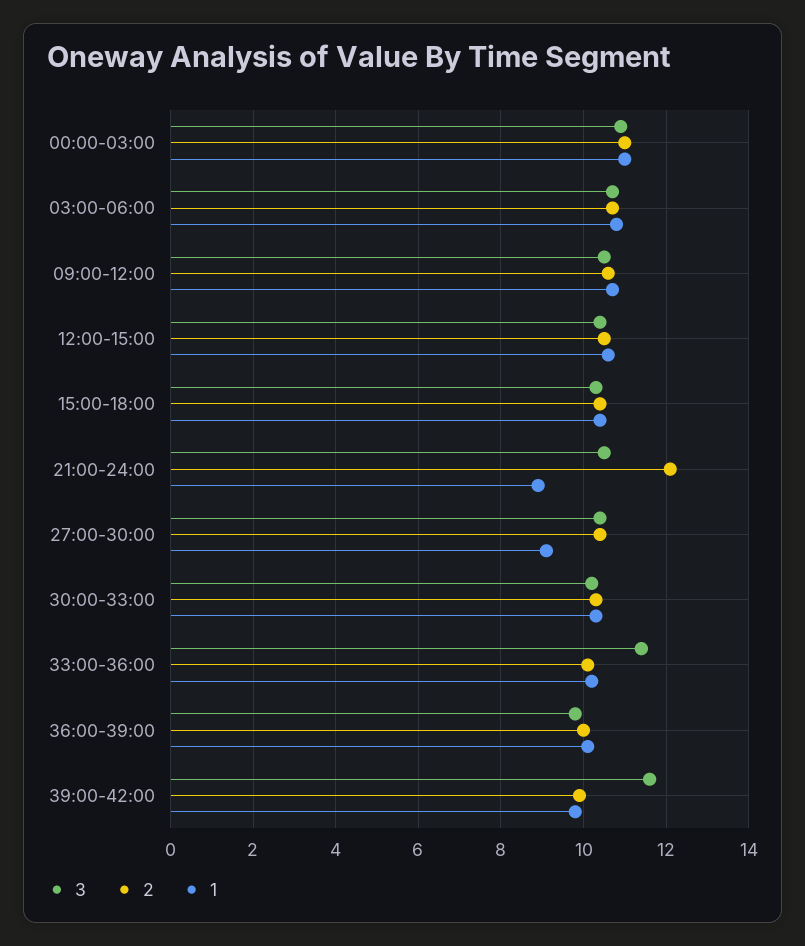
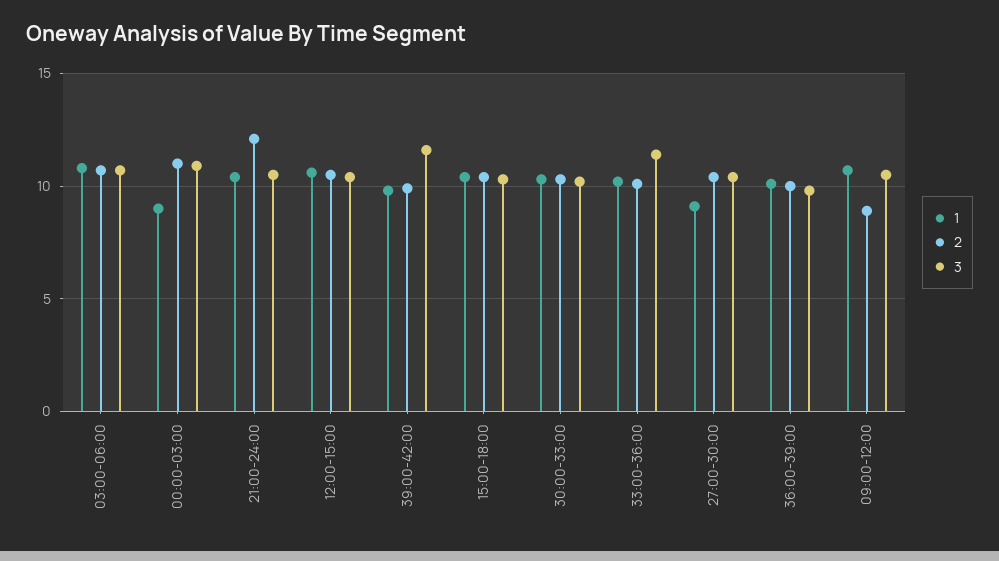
  {
    "3": {
      "00:00-03:00": 11,
      "03:00-06:00": 10.5,
      "09:00-12:00": 10.5,
      "12:00-15:00": 10.5,
      "15:00-18:00": 10.5,
      "21:00-24:00": 10.5,
      "27:00-30:00": 10.5,
      "30:00-33:00": 10,
      "33:00-36:00": 11.5,
      "36:00-39:00": 10,
      "39:00-42:00": 11.5
    },
    "2": {
      "00:00-03:00": 11,
      "03:00-06:00": 10.5,
-     "09:00-12:00": 10.5,
+     "09:00-12:00": 9,
      "12:00-15:00": 10.5,
      "15:00-18:00": 10.5,
      "21:00-24:00": 12,
      "27:00-30:00": 10.5,
      "30:00-33:00": 10.5,
      "33:00-36:00": 10,
      "36:00-39:00": 10,
      "39:00-42:00": 10
    },
    "1": {
-     "00:00-03:00": 11,
+     "00:00-03:00": 9,
      "03:00-06:00": 11,
      "09:00-12:00": 10.5,
      "12:00-15:00": 10.5,
      "15:00-18:00": 10.5,
-     "21:00-24:00": 9,
+     "21:00-24:00": 10.5,
      "27:00-30:00": 9,
      "30:00-33:00": 10.5,
      "33:00-36:00": 10,
      "36:00-39:00": 10,
      "39:00-42:00": 10
    }
  }

